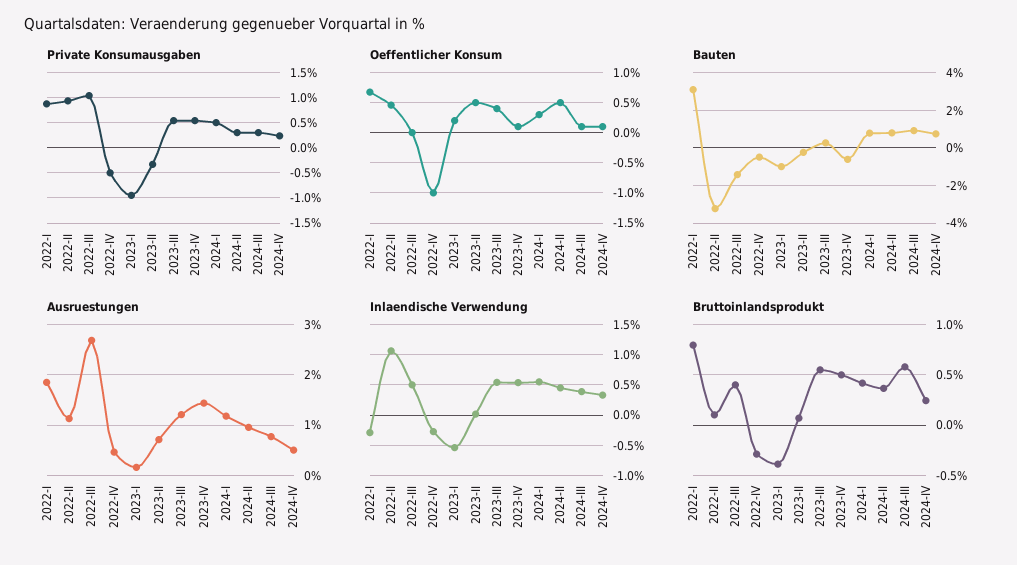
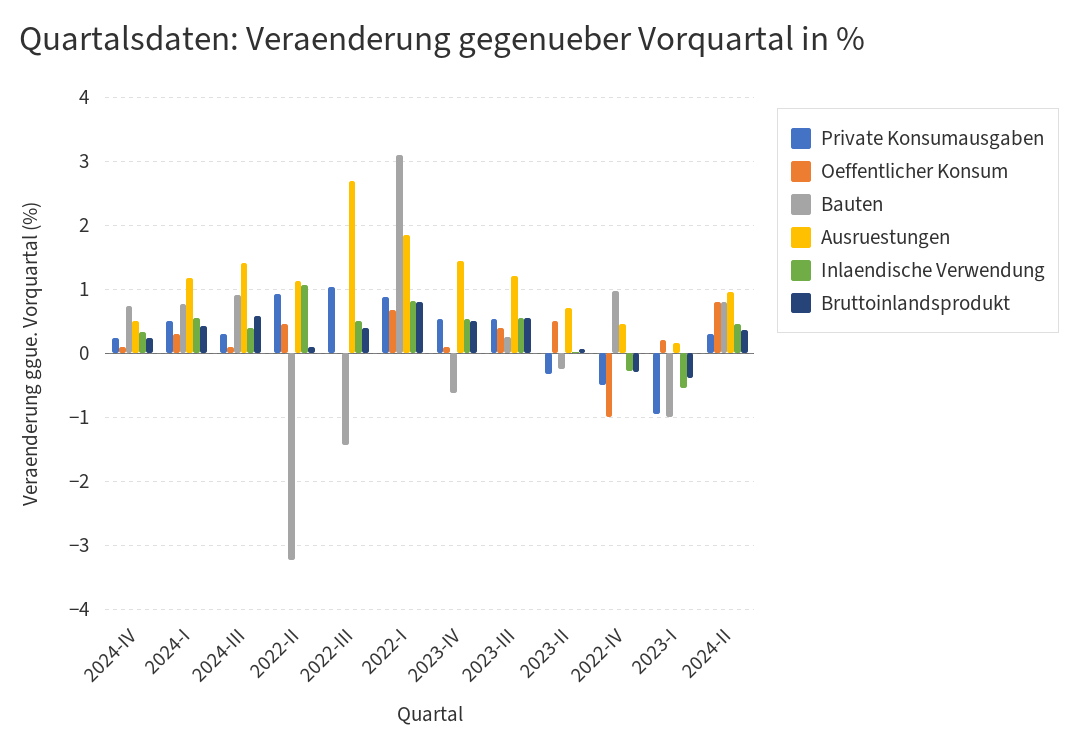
  {
    "Private Konsumausgaben": {
      "2022-I": 0.9,
      "2022-II": 0.9,
      "2022-III": 1,
      "2022-IV": -0.5,
      "2023-I": -1,
      "2023-II": -0.3,
      "2023-III": 0.5,
      "2023-IV": 0.5,
      "2024-I": 0.5,
      "2024-II": 0.3,
      "2024-III": 0.3,
      "2024-IV": 0.2
    },
    "Oeffentlicher Konsum": {
      "2022-I": 0.7,
      "2022-II": 0.5,
      "2022-III": 0,
      "2022-IV": -1,
      "2023-I": 0.2,
      "2023-II": 0.5,
      "2023-III": 0.4,
      "2023-IV": 0.1,
      "2024-I": 0.3,
-     "2024-II": 0.5,
+     "2024-II": 0.8,
      "2024-III": 0.1,
      "2024-IV": 0.1
    },
    "Bauten": {
      "2022-I": 3.1,
      "2022-II": -3.2,
      "2022-III": -1.4,
-     "2022-IV": -0.5,
+     "2022-IV": 1,
      "2023-I": -1,
      "2023-II": -0.2,
      "2023-III": 0.3,
      "2023-IV": -0.6,
      "2024-I": 0.8,
      "2024-II": 0.8,
      "2024-III": 0.9,
      "2024-IV": 0.7
    },
    "Ausruestungen": {
      "2022-I": 1.9,
      "2022-II": 1.1,
      "2022-III": 2.7,
      "2022-IV": 0.5,
      "2023-I": 0.2,
      "2023-II": 0.7,
      "2023-III": 1.2,
      "2023-IV": 1.4,
      "2024-I": 1.2,
      "2024-II": 1,
-     "2024-III": 0.8,
+     "2024-III": 1.4,
      "2024-IV": 0.5
    },
    "Inlaendische Verwendung": {
-     "2022-I": -0.3,
+     "2022-I": 0.8,
      "2022-II": 1.1,
      "2022-III": 0.5,
      "2022-IV": -0.3,
      "2023-I": -0.5,
      "2023-II": 0,
      "2023-III": 0.5,
      "2023-IV": 0.5,
      "2024-I": 0.6,
      "2024-II": 0.5,
      "2024-III": 0.4,
      "2024-IV": 0.3
    },
    "Bruttoinlandsprodukt": {
      "2022-I": 0.8,
      "2022-II": 0.1,
      "2022-III": 0.4,
      "2022-IV": -0.3,
      "2023-I": -0.4,
      "2023-II": 0.1,
      "2023-III": 0.6,
      "2023-IV": 0.5,
      "2024-I": 0.4,
      "2024-II": 0.4,
      "2024-III": 0.6,
      "2024-IV": 0.2
    }
  }

